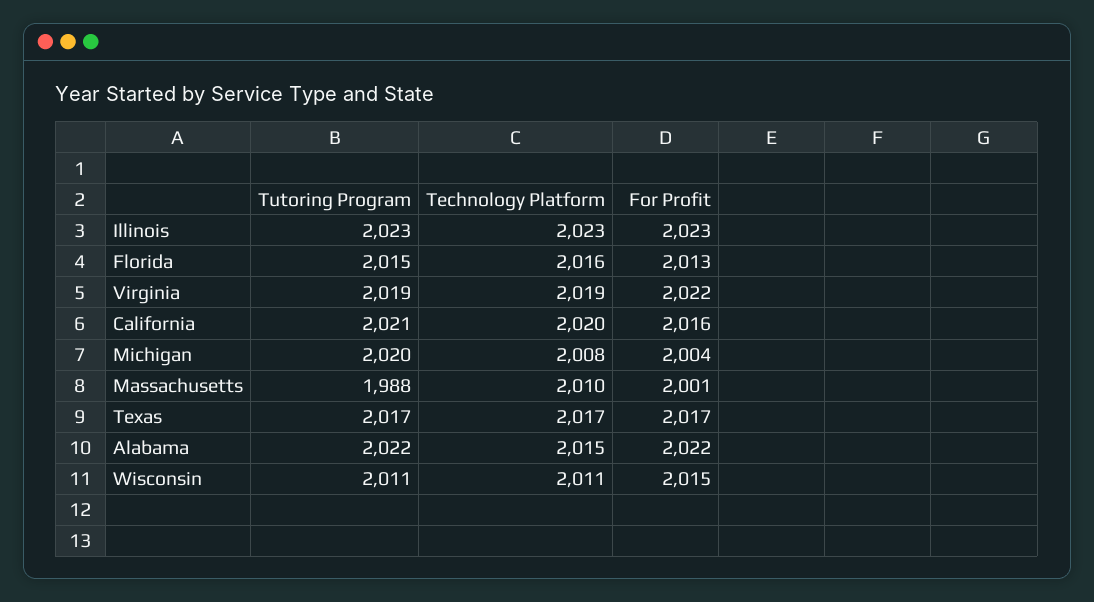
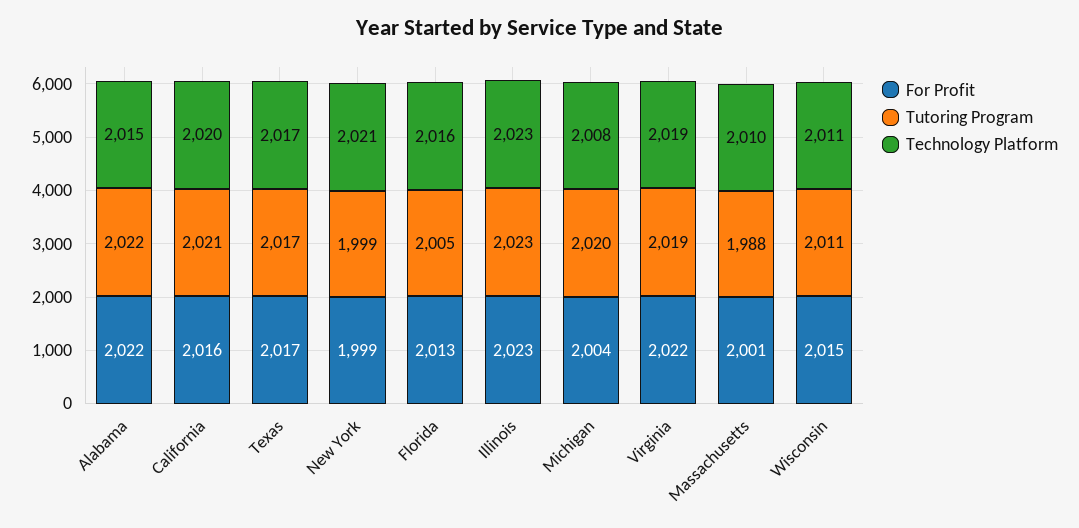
  {
    "Tutoring Program": {
      "Illinois": 2023,
-     "Florida": 2015,
+     "Florida": 2005,
      "Virginia": 2019,
      "California": 2021,
      "Michigan": 2020,
      "Massachusetts": 1988,
      "Texas": 2017,
      "Alabama": 2022,
-     "Wisconsin": 2011
+     "Wisconsin": 2011,
+     "New York": 1999
    },
    "Technology Platform": {
      "Illinois": 2023,
      "Florida": 2016,
      "Virginia": 2019,
      "California": 2020,
      "Michigan": 2008,
      "Massachusetts": 2010,
      "Texas": 2017,
      "Alabama": 2015,
-     "Wisconsin": 2011
+     "Wisconsin": 2011,
+     "New York": 2021
    },
    "For Profit": {
      "Illinois": 2023,
      "Florida": 2013,
      "Virginia": 2022,
      "California": 2016,
      "Michigan": 2004,
      "Massachusetts": 2001,
      "Texas": 2017,
      "Alabama": 2022,
-     "Wisconsin": 2015
+     "Wisconsin": 2015,
+     "New York": 1999
    }
  }

